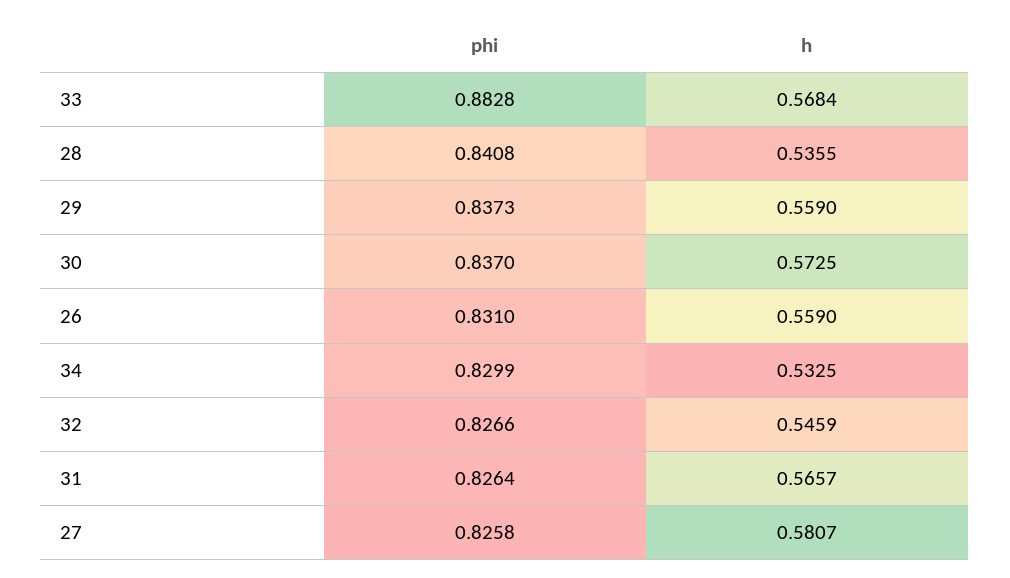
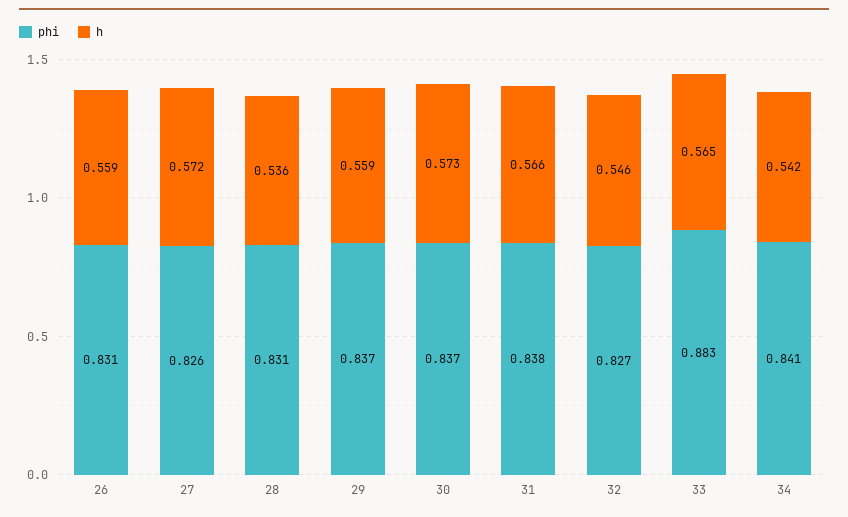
  {
    "phi": {
      "33": 0.8828,
-     "28": 0.8408,
+     "28": 0.831,
      "29": 0.8373,
      "30": 0.837,
      "26": 0.831,
-     "34": 0.8299,
+     "34": 0.841,
      "32": 0.8266,
-     "31": 0.8264,
+     "31": 0.838,
      "27": 0.8258
    },
    "h": {
-     "33": 0.5684,
+     "33": 0.565,
      "28": 0.5355,
      "29": 0.559,
      "30": 0.5725,
      "26": 0.559,
-     "34": 0.5325,
+     "34": 0.542,
      "32": 0.5459,
      "31": 0.5657,
-     "27": 0.5807
+     "27": 0.572
    }
  }

